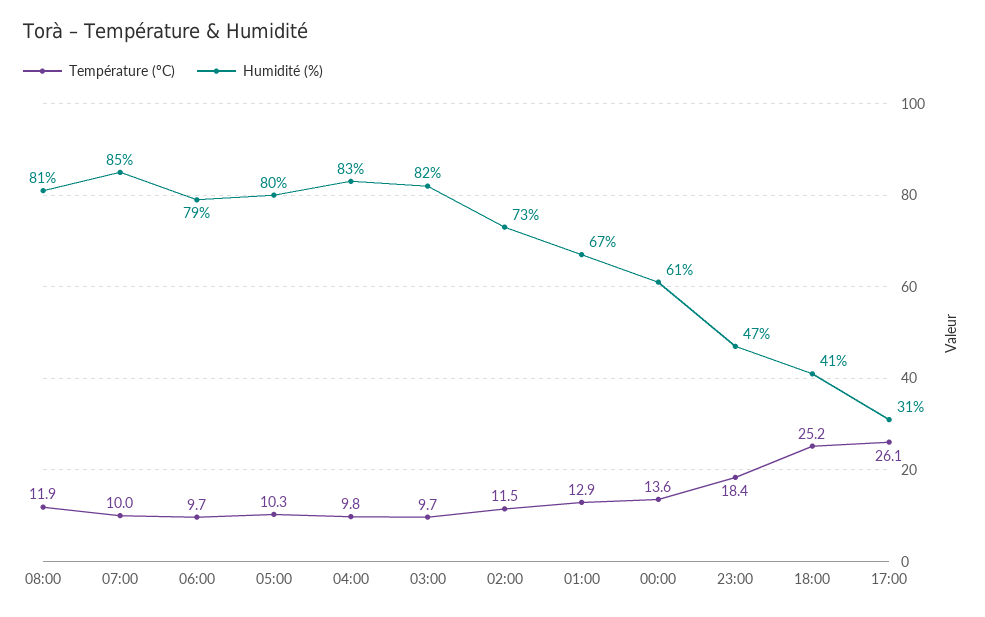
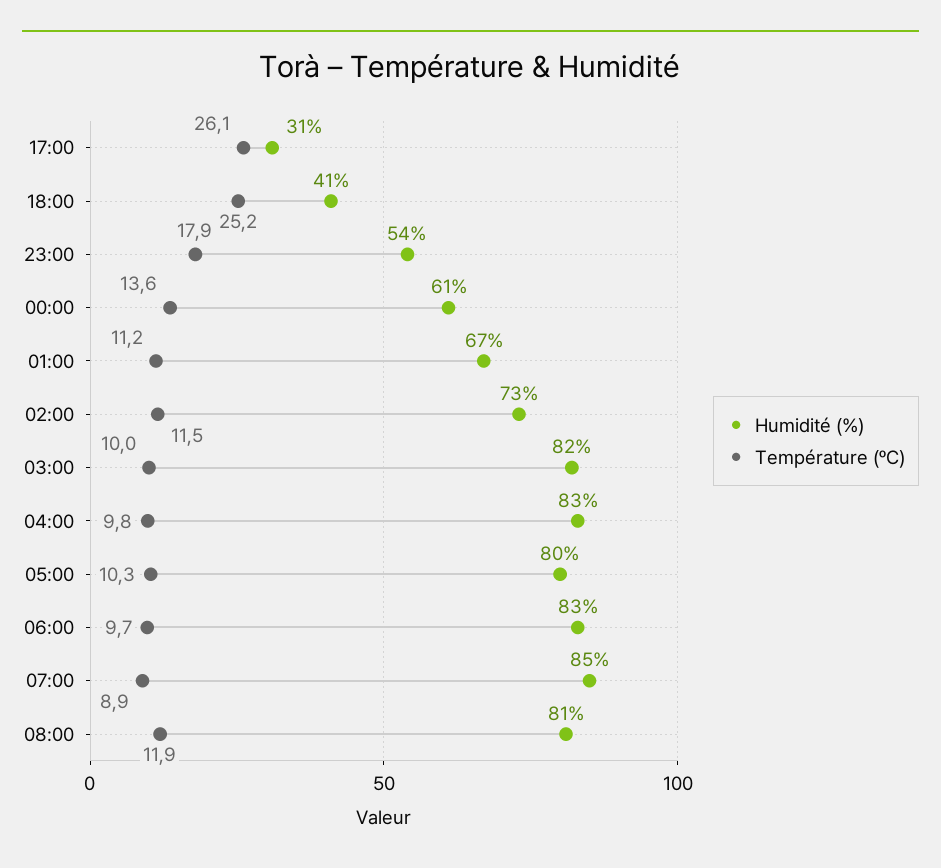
  {
    "Température (ºC)": {
      "08:00": 11.9,
-     "07:00": 10,
+     "07:00": 8.9,
      "06:00": 9.7,
      "05:00": 10.3,
      "04:00": 9.8,
-     "03:00": 9.7,
+     "03:00": 10,
      "02:00": 11.5,
-     "01:00": 12.9,
+     "01:00": 11.2,
      "00:00": 13.6,
-     "23:00": 18.4,
+     "23:00": 17.9,
      "18:00": 25.2,
      "17:00": 26.1
    },
    "Humidité (%)": {
      "08:00": 81,
      "07:00": 85,
-     "06:00": 79,
+     "06:00": 83,
      "05:00": 80,
      "04:00": 83,
      "03:00": 82,
      "02:00": 73,
      "01:00": 67,
      "00:00": 61,
-     "23:00": 47,
+     "23:00": 54,
      "18:00": 41,
      "17:00": 31
    }
  }

